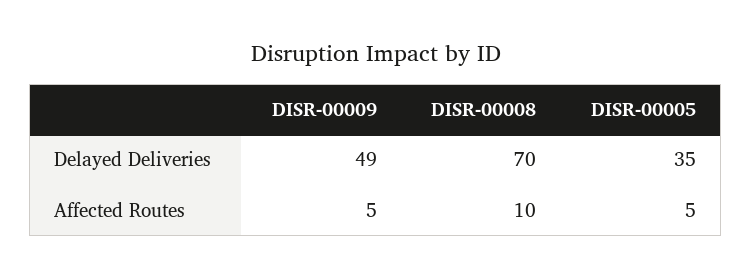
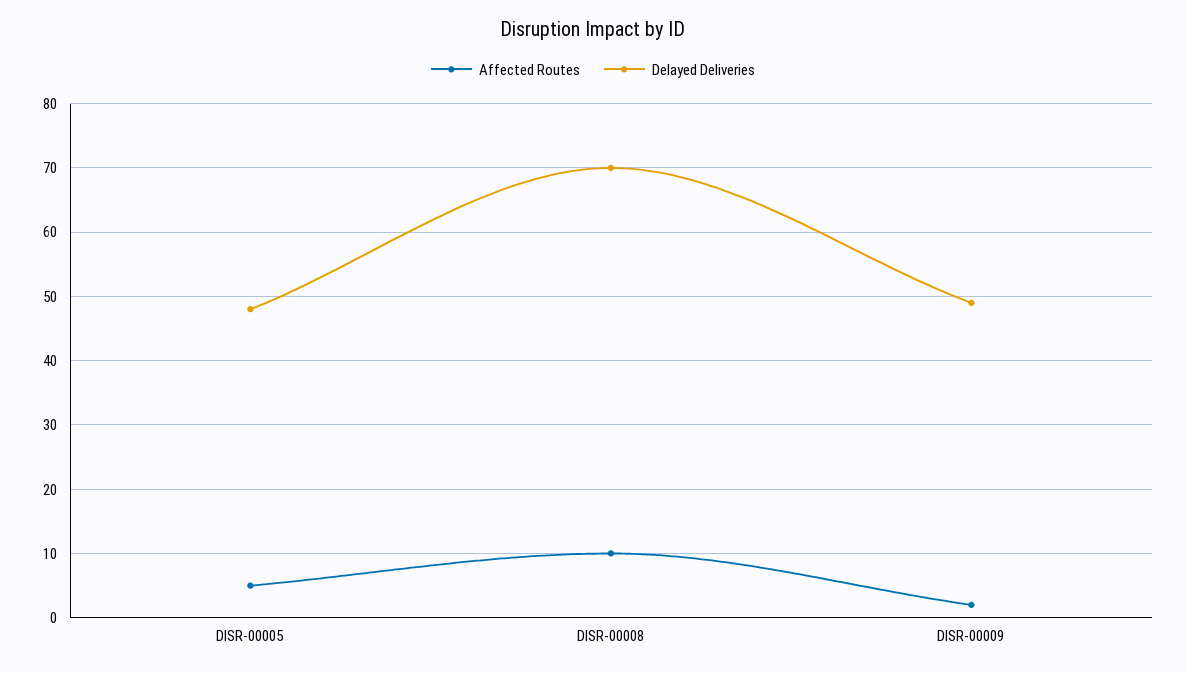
  {
    "Delayed Deliveries": {
      "DISR-00009": 49,
      "DISR-00008": 70,
-     "DISR-00005": 35
+     "DISR-00005": 48
    },
    "Affected Routes": {
-     "DISR-00009": 5,
+     "DISR-00009": 2,
      "DISR-00008": 10,
      "DISR-00005": 5
    }
  }

